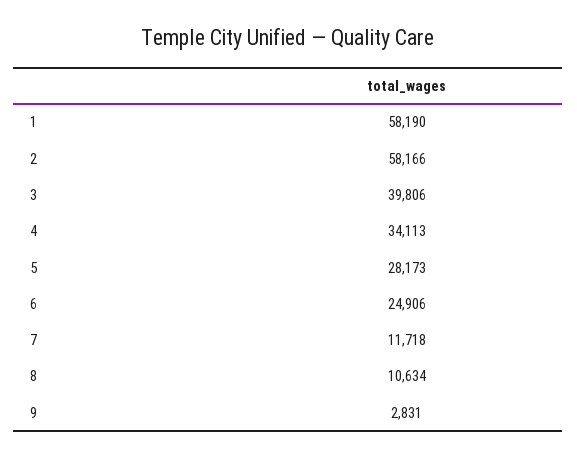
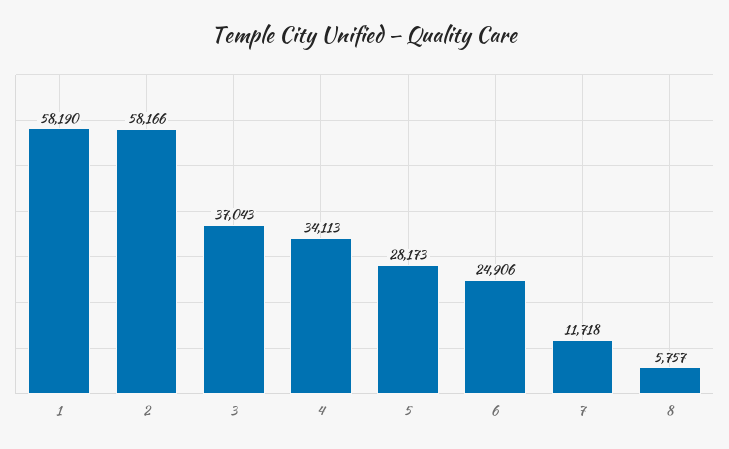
  {
    "1": 58190,
    "2": 58166,
-   "3": 39806,
+   "3": 37043,
    "4": 34113,
    "5": 28173,
    "6": 24906,
    "7": 11718,
-   "8": 10634,
+   "8": 5757
-   "9": 2831
  }

